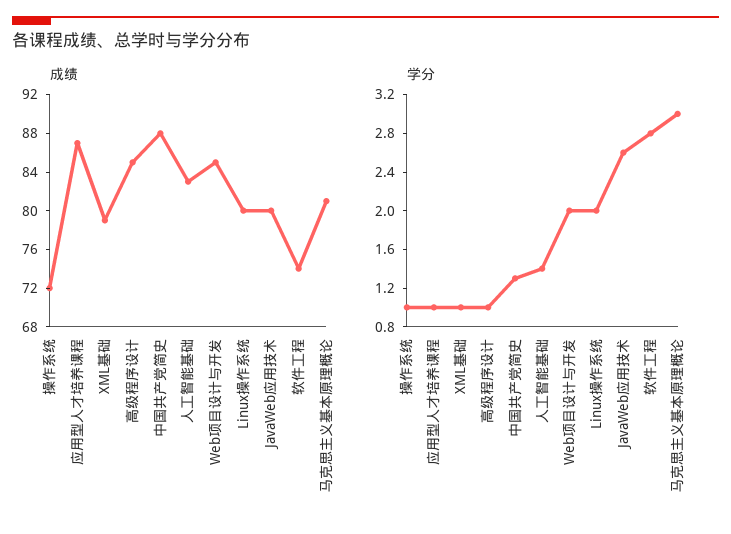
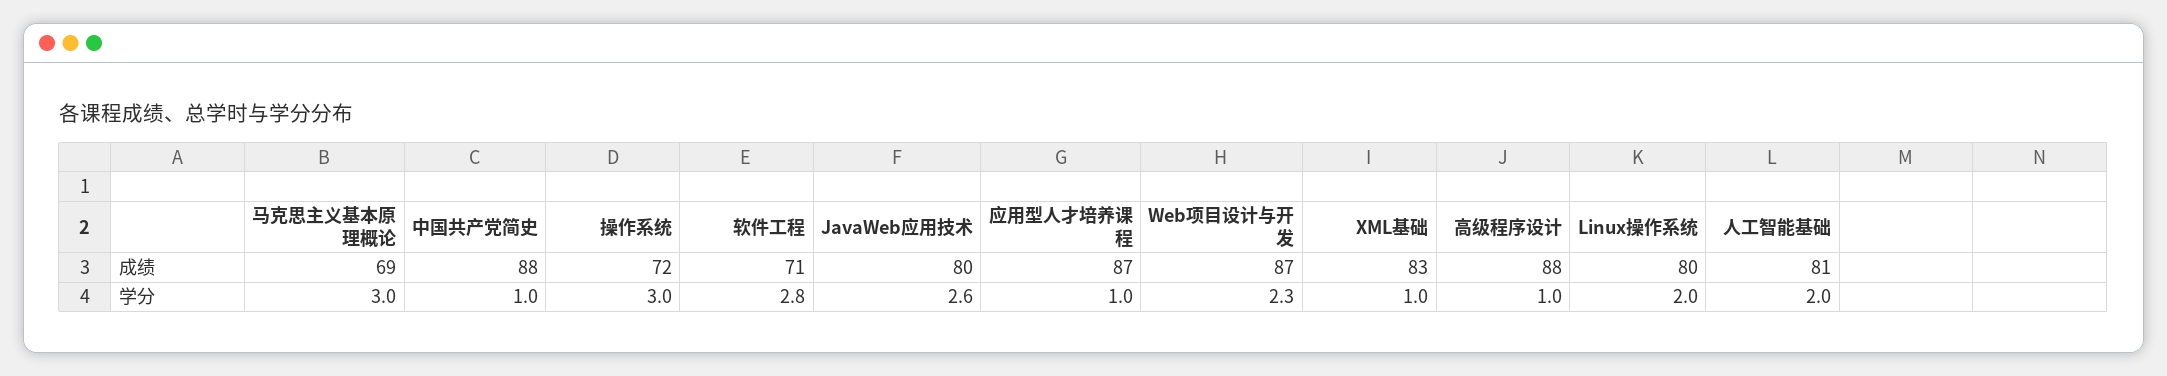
  {
    "成绩": {
      "操作系统": 72,
      "应用型人才培养课程": 87,
-     "XML基础": 79,
+     "XML基础": 83,
-     "高级程序设计": 85,
+     "高级程序设计": 88,
      "中国共产党简史": 88,
-     "人工智能基础": 83,
+     "人工智能基础": 81,
-     "Web项目设计与开发": 85,
+     "Web项目设计与开发": 87,
      "Linux操作系统": 80,
      "JavaWeb应用技术": 80,
-     "软件工程": 74,
+     "软件工程": 71,
-     "马克思主义基本原理概论": 81
+     "马克思主义基本原理概论": 69
    },
    "学分": {
-     "操作系统": 1,
+     "操作系统": 3,
      "应用型人才培养课程": 1,
      "XML基础": 1,
      "高级程序设计": 1,
-     "中国共产党简史": 1.3,
+     "中国共产党简史": 1,
-     "人工智能基础": 1.4,
+     "人工智能基础": 2,
-     "Web项目设计与开发": 2,
+     "Web项目设计与开发": 2.3,
      "Linux操作系统": 2,
      "JavaWeb应用技术": 2.6,
      "软件工程": 2.8,
      "马克思主义基本原理概论": 3
    }
  }

